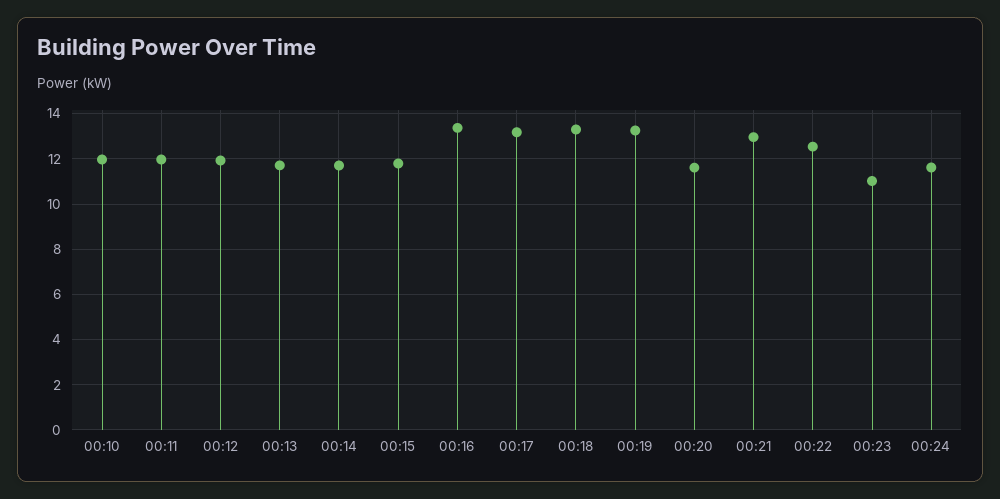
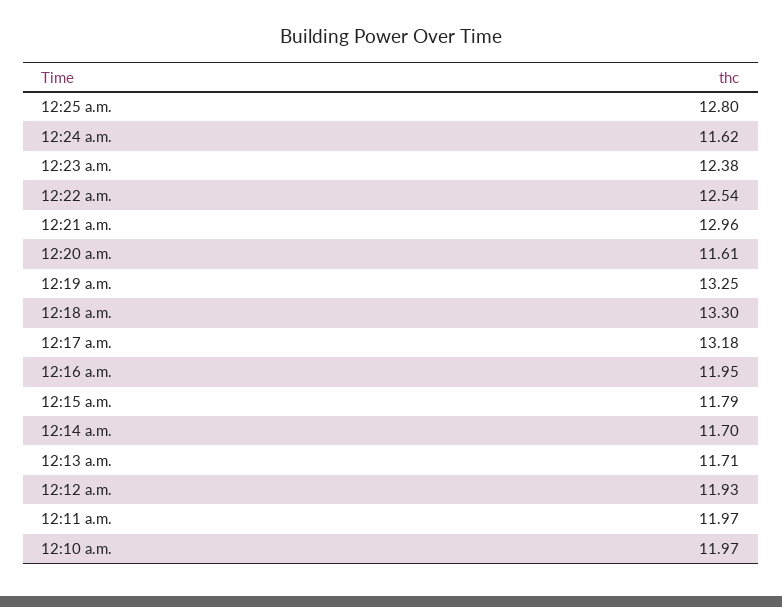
  {
    "00:10": 11.97,
    "00:11": 11.97,
    "00:12": 11.93,
    "00:13": 11.71,
    "00:14": 11.7,
    "00:15": 11.79,
-   "00:16": 13.5,
+   "00:16": 11.95,
    "00:17": 13.18,
    "00:18": 13.3,
    "00:19": 13.25,
    "00:20": 11.61,
    "00:21": 12.96,
    "00:22": 12.54,
-   "00:23": 11,
+   "00:23": 12.38,
-   "00:24": 11.62
+   "00:24": 11.62,
+   "12:25 a.m.": 12.8
  }

